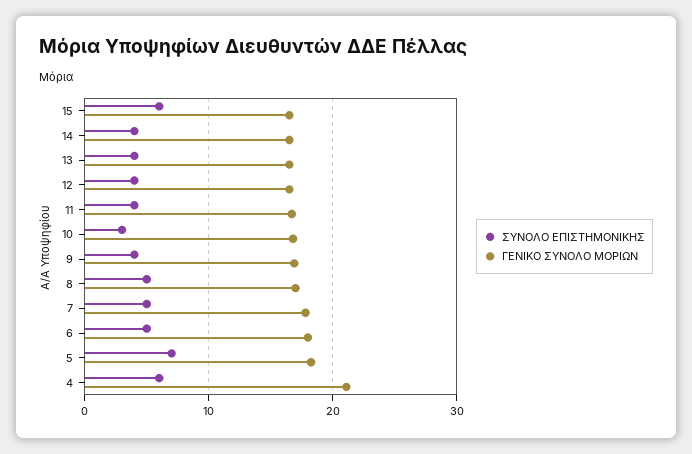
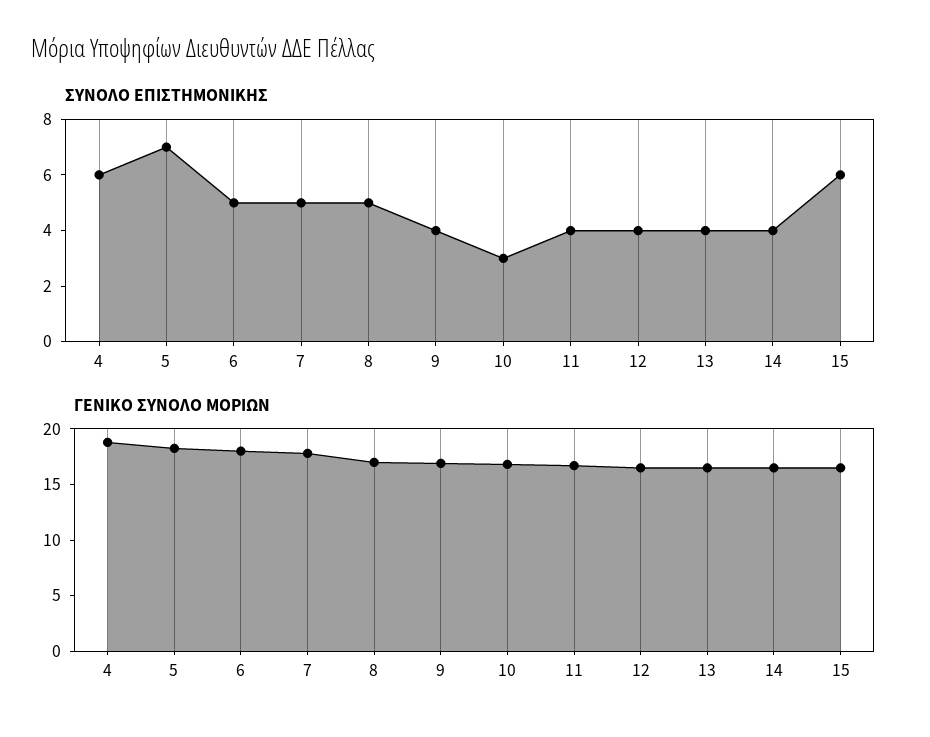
  {
    "ΣΥΝΟΛΟ ΕΠΙΣΤΗΜΟΝΙΚΗΣ": {
      "15": 6,
      "14": 4,
      "13": 4,
      "12": 4,
      "11": 4,
      "10": 3,
      "9": 4,
      "8": 5,
      "7": 5,
      "6": 5,
      "5": 7,
      "4": 6
    },
    "ΓΕΝΙΚΟ ΣΥΝΟΛΟ ΜΟΡΙΩΝ": {
      "15": 17,
      "14": 17,
      "13": 17,
      "12": 17,
      "11": 17,
      "10": 17,
      "9": 17,
      "8": 17,
      "7": 18,
      "6": 18,
      "5": 18,
-     "4": 21
+     "4": 19
    }
  }

